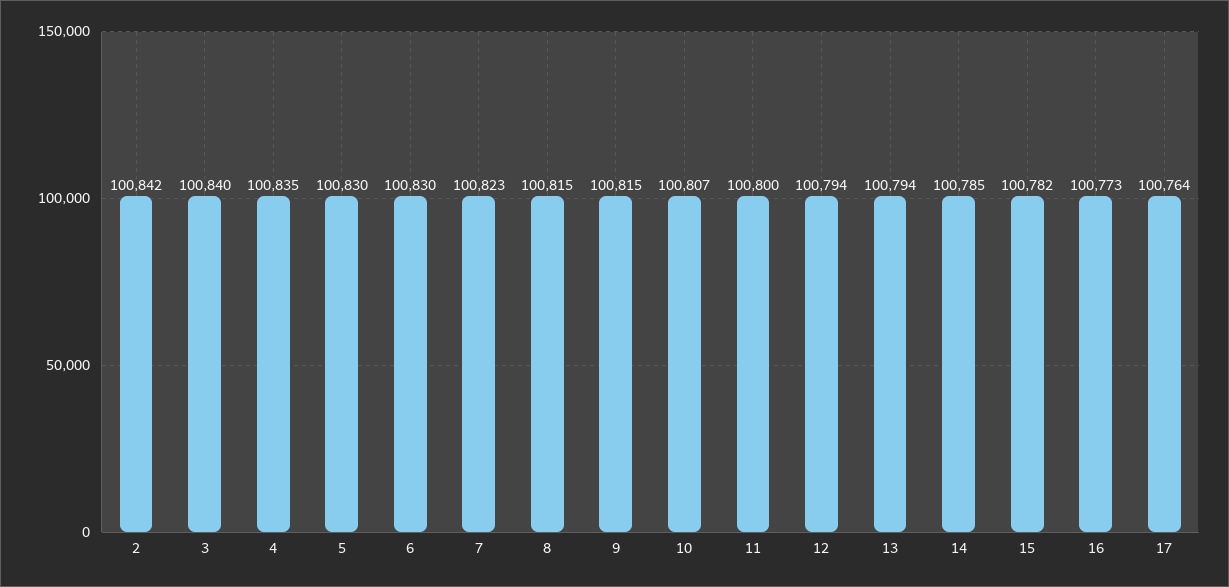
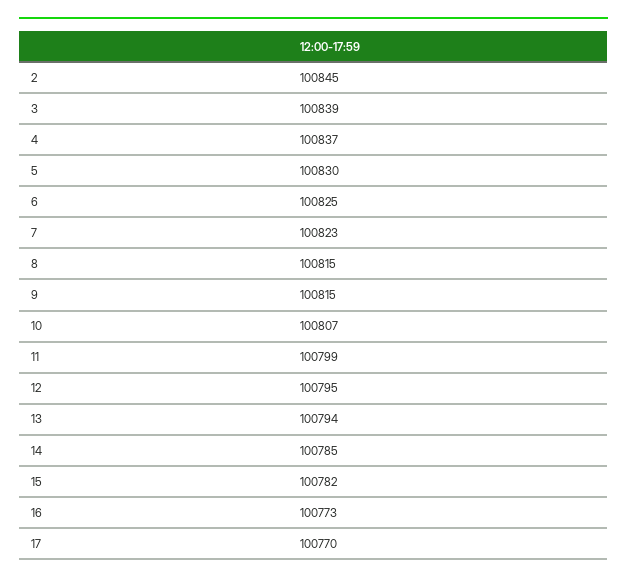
  {
-   "2": 100842,
+   "2": 100845,
-   "3": 100840,
+   "3": 100839,
-   "4": 100835,
+   "4": 100837,
    "5": 100830,
-   "6": 100830,
+   "6": 100825,
    "7": 100823,
    "8": 100815,
    "9": 100815,
    "10": 100807,
-   "11": 100800,
+   "11": 100799,
-   "12": 100794,
+   "12": 100795,
    "13": 100794,
    "14": 100785,
    "15": 100782,
    "16": 100773,
-   "17": 100764
+   "17": 100770
  }

